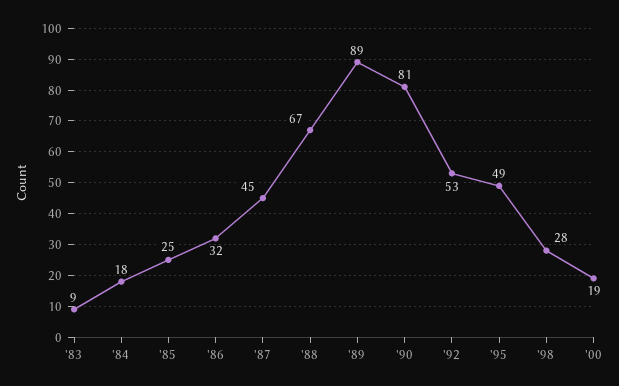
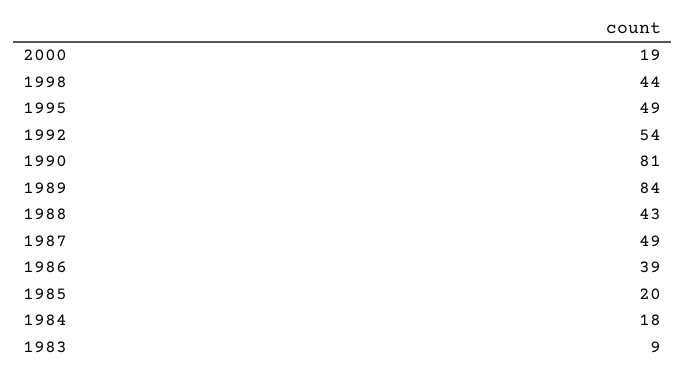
  {
    "'83": 9,
    "'84": 18,
-   "'85": 25,
+   "'85": 20,
-   "'86": 32,
+   "'86": 39,
-   "'87": 45,
+   "'87": 49,
-   "'88": 67,
+   "'88": 43,
-   "'89": 89,
+   "'89": 84,
    "'90": 81,
-   "'92": 53,
+   "'92": 54,
    "'95": 49,
-   "'98": 28,
+   "'98": 44,
    "'00": 19
  }

